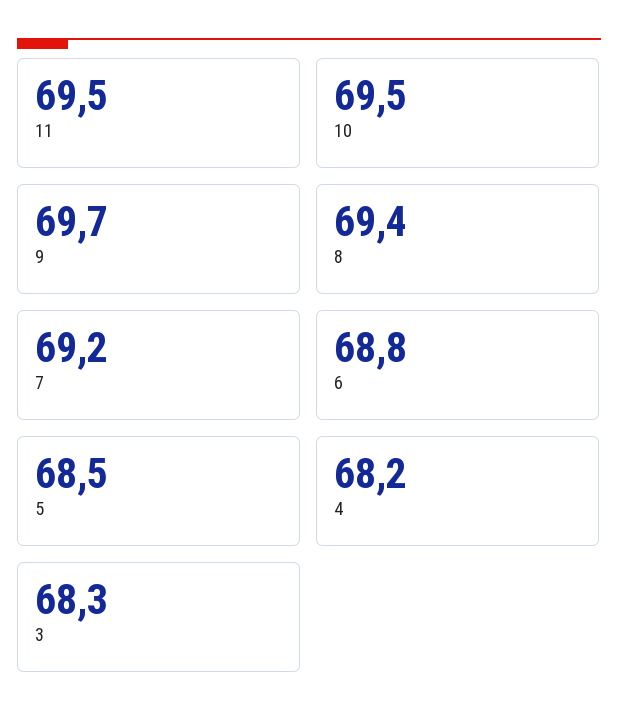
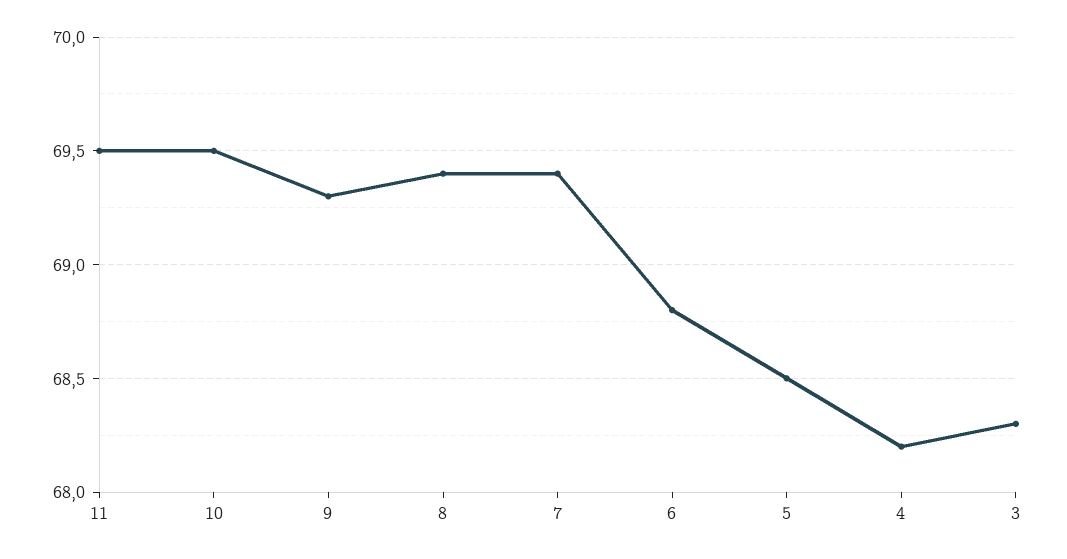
  {
    "11": 69.5,
    "10": 69.5,
-   "9": 69.7,
+   "9": 69.3,
    "8": 69.4,
-   "7": 69.2,
+   "7": 69.4,
    "6": 68.8,
    "5": 68.5,
    "4": 68.2,
    "3": 68.3
  }

